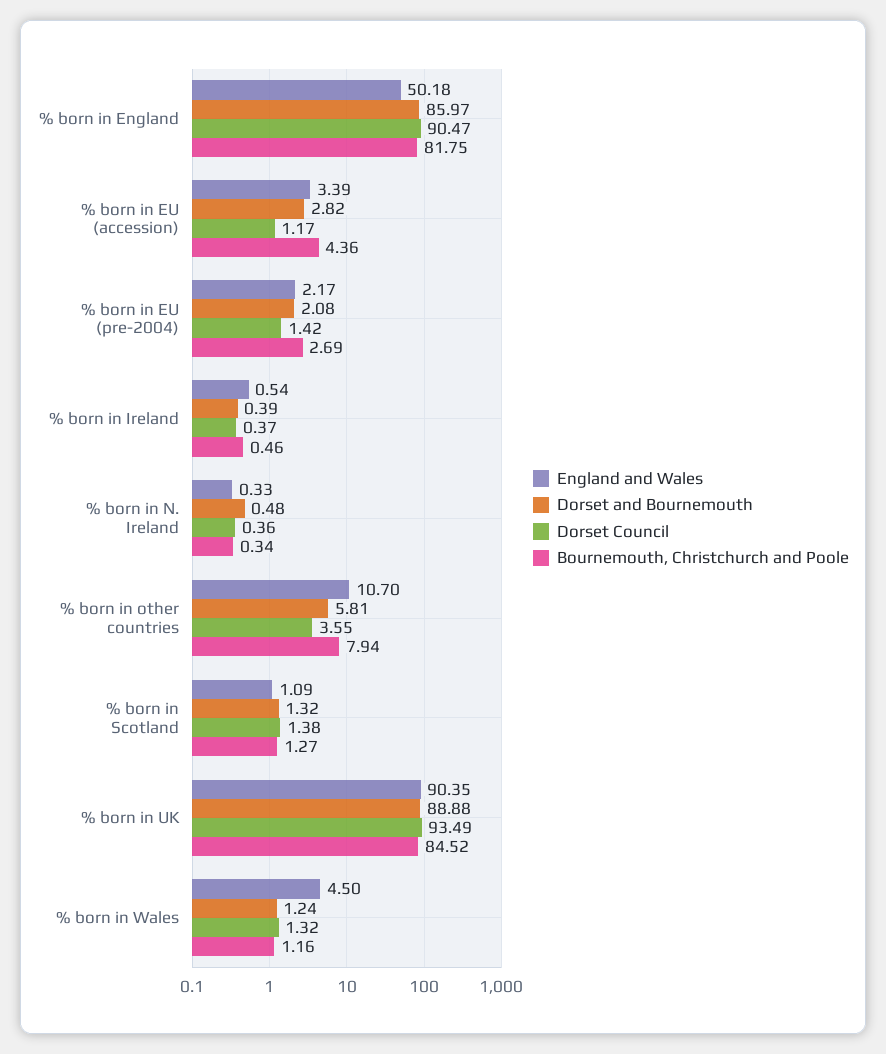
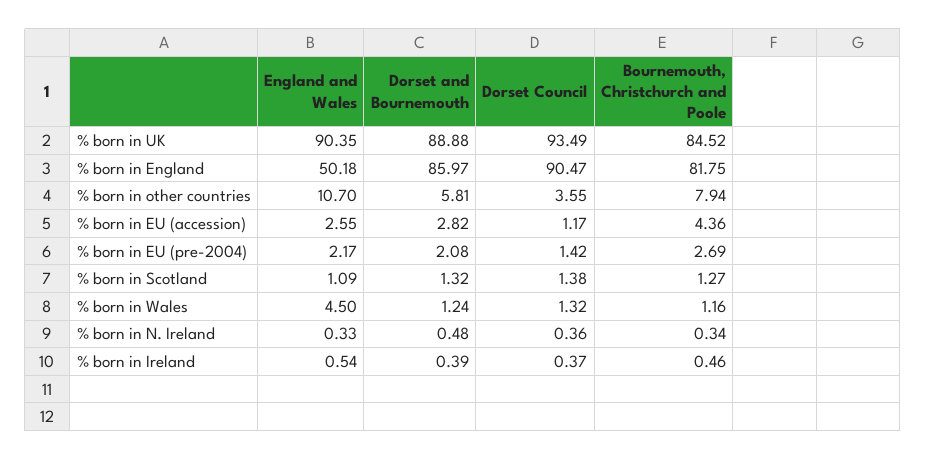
  {
    "England and Wales": {
      "% born in England": 50.18,
-     "% born in EU (accession)": 3.39,
+     "% born in EU (accession)": 2.55,
      "% born in EU (pre-2004)": 2.17,
      "% born in Ireland": 0.54,
      "% born in N. Ireland": 0.33,
      "% born in other countries": 10.7,
      "% born in Scotland": 1.09,
      "% born in UK": 90.35,
      "% born in Wales": 4.5
    },
    "Dorset and Bournemouth": {
      "% born in England": 85.97,
      "% born in EU (accession)": 2.82,
      "% born in EU (pre-2004)": 2.08,
      "% born in Ireland": 0.39,
      "% born in N. Ireland": 0.48,
      "% born in other countries": 5.81,
      "% born in Scotland": 1.32,
      "% born in UK": 88.88,
      "% born in Wales": 1.24
    },
    "Dorset Council": {
      "% born in England": 90.47,
      "% born in EU (accession)": 1.17,
      "% born in EU (pre-2004)": 1.42,
      "% born in Ireland": 0.37,
      "% born in N. Ireland": 0.36,
      "% born in other countries": 3.55,
      "% born in Scotland": 1.38,
      "% born in UK": 93.49,
      "% born in Wales": 1.32
    },
    "Bournemouth, Christchurch and Poole": {
      "% born in England": 81.75,
      "% born in EU (accession)": 4.36,
      "% born in EU (pre-2004)": 2.69,
      "% born in Ireland": 0.46,
      "% born in N. Ireland": 0.34,
      "% born in other countries": 7.94,
      "% born in Scotland": 1.27,
      "% born in UK": 84.52,
      "% born in Wales": 1.16
    }
  }

